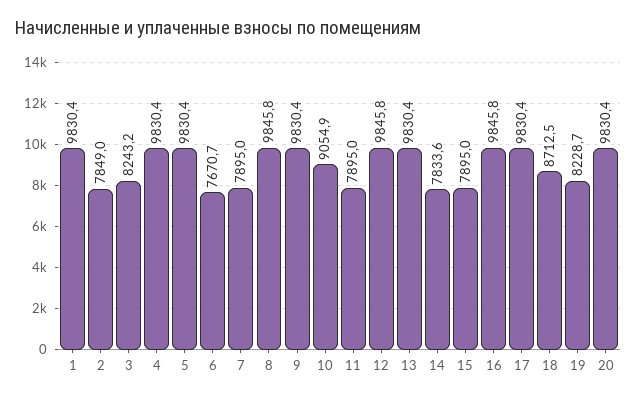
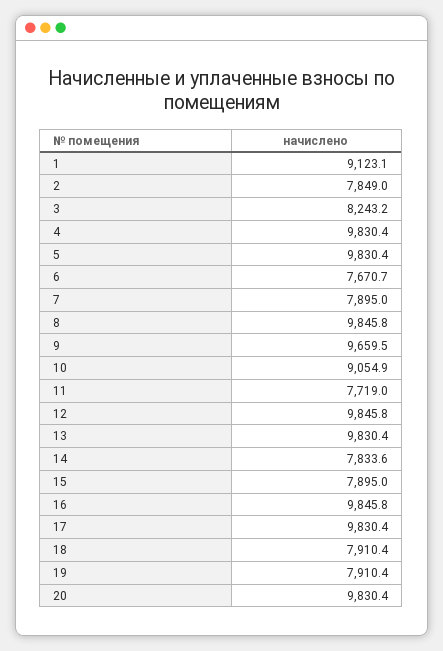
  {
-   "1": 9830.4,
+   "1": 9123.1,
    "2": 7849,
    "3": 8243.2,
    "4": 9830.4,
    "5": 9830.4,
    "6": 7670.7,
    "7": 7895,
    "8": 9845.8,
-   "9": 9830.4,
+   "9": 9659.5,
    "10": 9054.9,
-   "11": 7895,
+   "11": 7719,
    "12": 9845.8,
    "13": 9830.4,
    "14": 7833.6,
    "15": 7895,
    "16": 9845.8,
    "17": 9830.4,
-   "18": 8712.5,
+   "18": 7910.4,
-   "19": 8228.7,
+   "19": 7910.4,
    "20": 9830.4
  }

